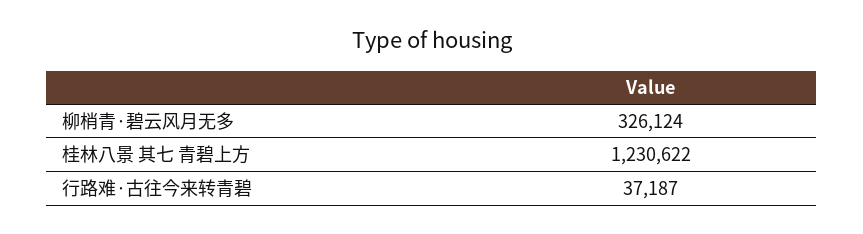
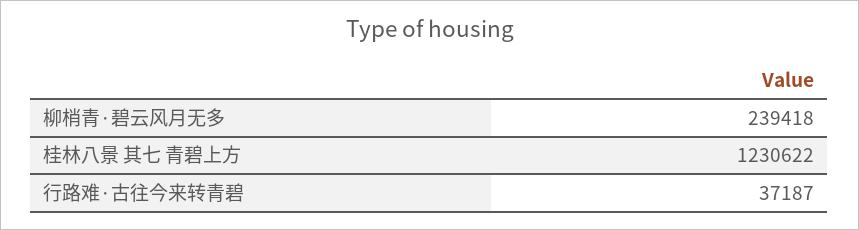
  {
-   "柳梢青·碧云风月无多": 326124,
+   "柳梢青·碧云风月无多": 239418,
    "桂林八景 其七 青碧上方": 1230622,
    "行路难·古往今来转青碧": 37187
  }

